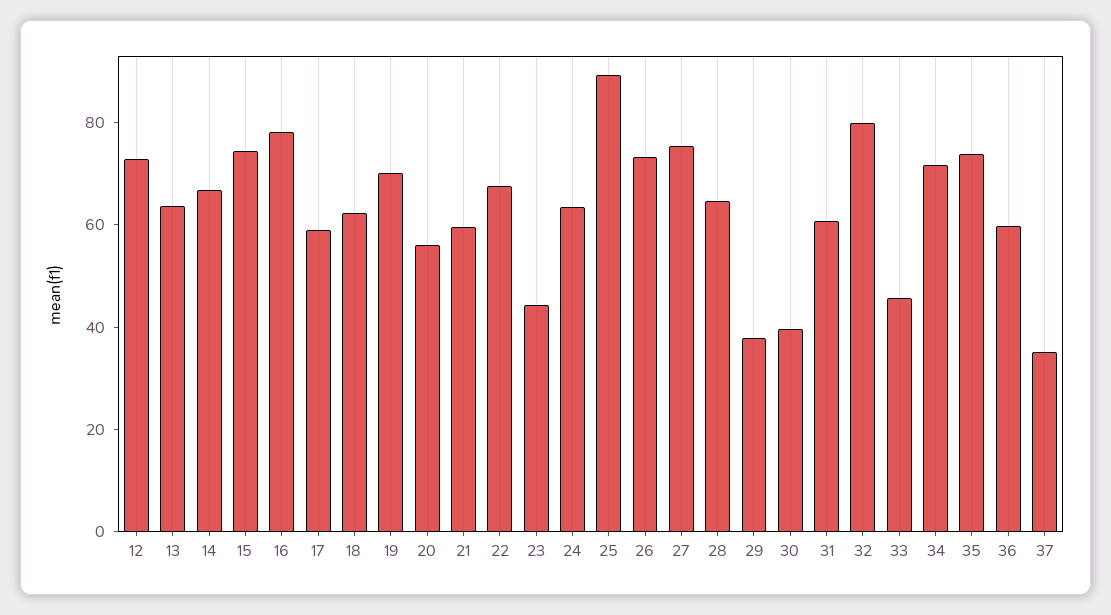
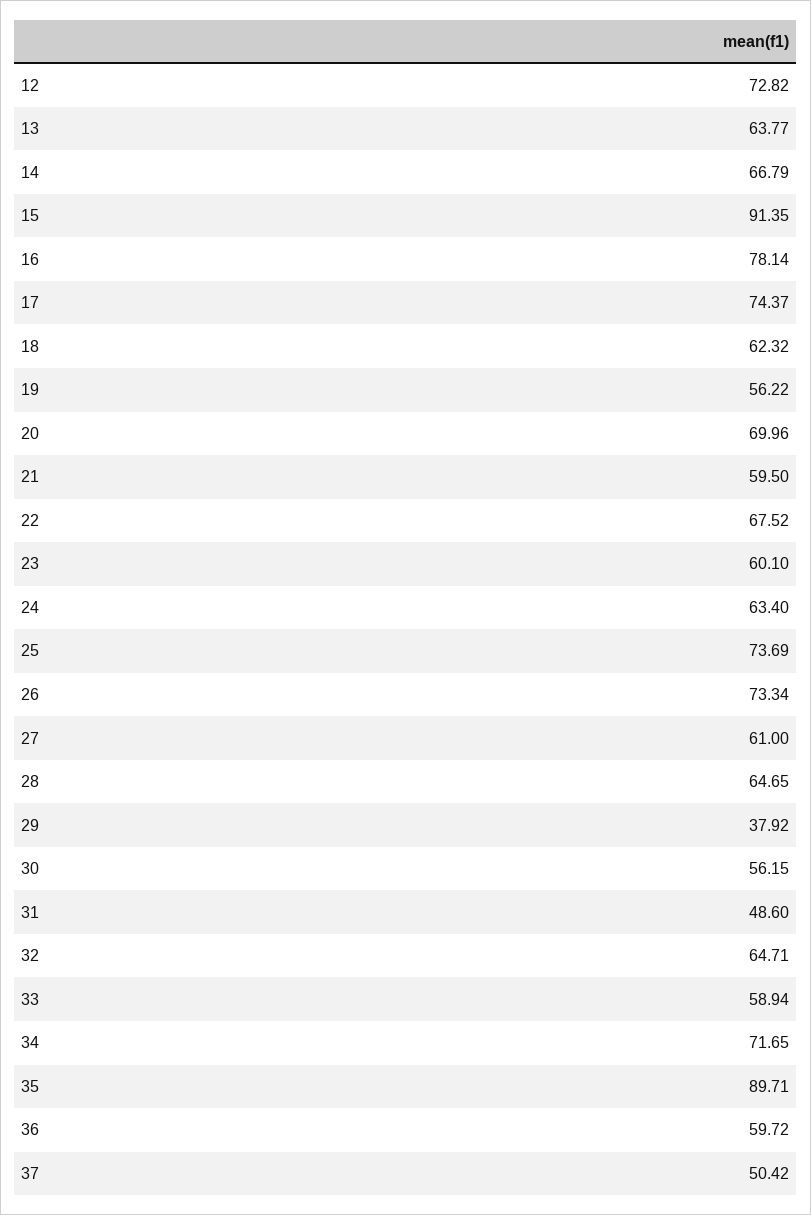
  {
    "12": 72.82,
    "13": 63.77,
    "14": 66.79,
-   "15": 75,
+   "15": 91.35,
    "16": 78.14,
-   "17": 60,
+   "17": 74.37,
    "18": 62.32,
-   "19": 70,
+   "19": 56.22,
-   "20": 55,
+   "20": 69.96,
    "21": 59.5,
    "22": 67.52,
-   "23": 45,
+   "23": 60.1,
    "24": 63.4,
-   "25": 90,
+   "25": 73.69,
    "26": 73.34,
-   "27": 75,
+   "27": 61,
    "28": 64.65,
    "29": 37.92,
-   "30": 40,
+   "30": 56.15,
-   "31": 60,
+   "31": 48.6,
-   "32": 80,
+   "32": 64.71,
-   "33": 45,
+   "33": 58.94,
    "34": 71.65,
-   "35": 75,
+   "35": 89.71,
    "36": 59.72,
-   "37": 35
+   "37": 50.42
  }

